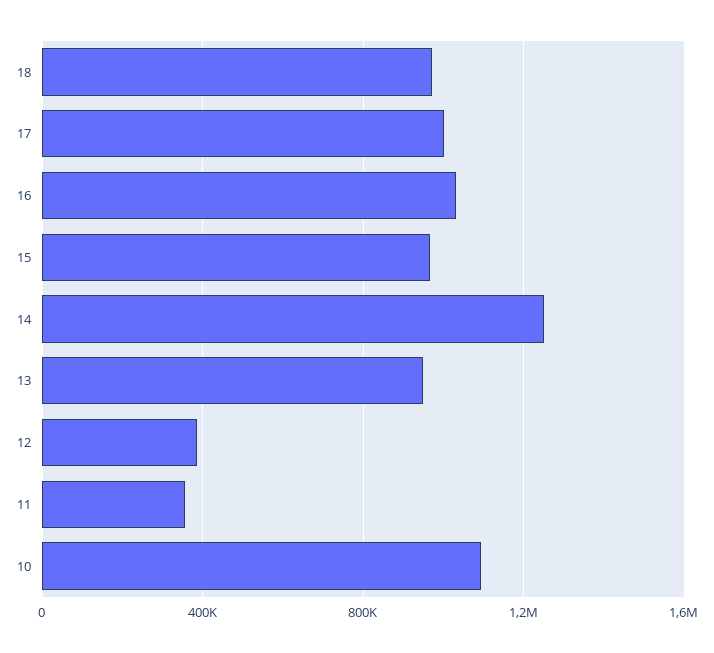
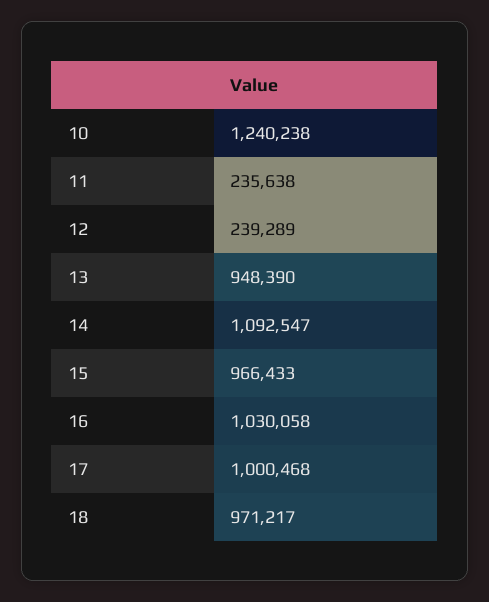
  {
    "18": 971217,
    "17": 1000468,
    "16": 1030058,
    "15": 966433,
-   "14": 1250000,
+   "14": 1092547,
    "13": 948390,
-   "12": 400000,
+   "12": 239289,
-   "11": 350000,
+   "11": 235638,
-   "10": 1100000
+   "10": 1240238
  }

